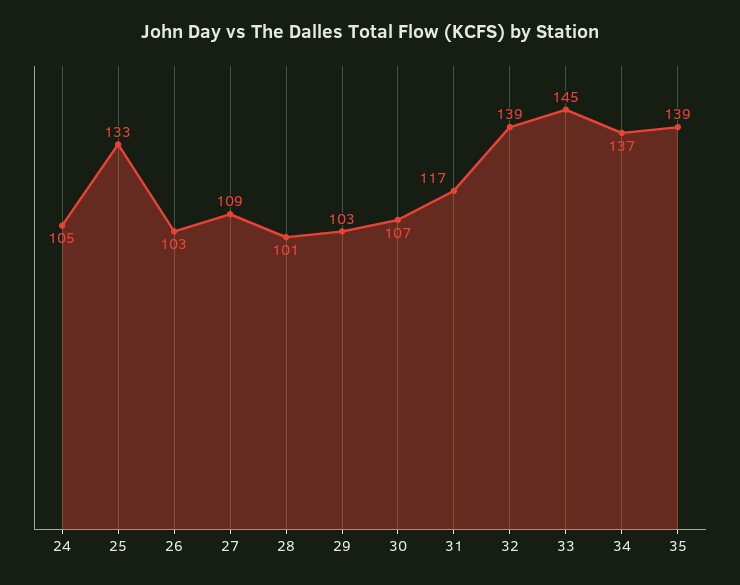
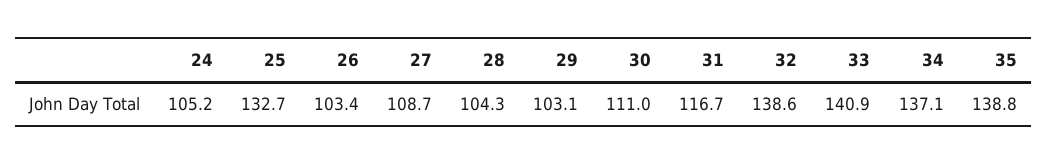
  {
    "24": 105.2,
    "25": 132.7,
    "26": 103.4,
    "27": 108.7,
-   "28": 101,
+   "28": 104.3,
    "29": 103.1,
-   "30": 107,
+   "30": 111,
    "31": 116.7,
    "32": 138.6,
-   "33": 145,
+   "33": 140.9,
    "34": 137.1,
    "35": 138.8
  }

